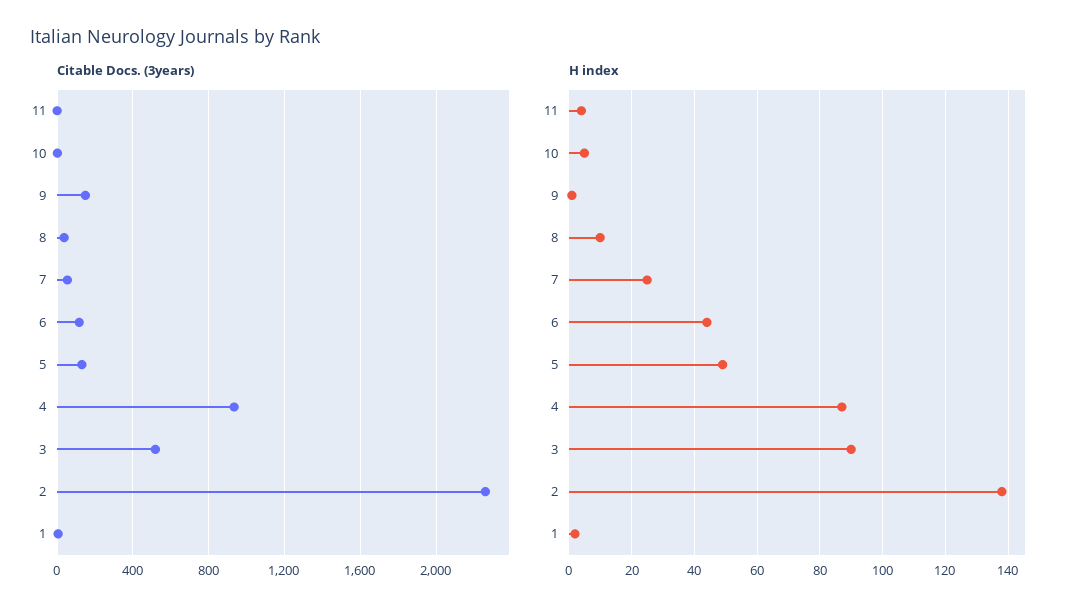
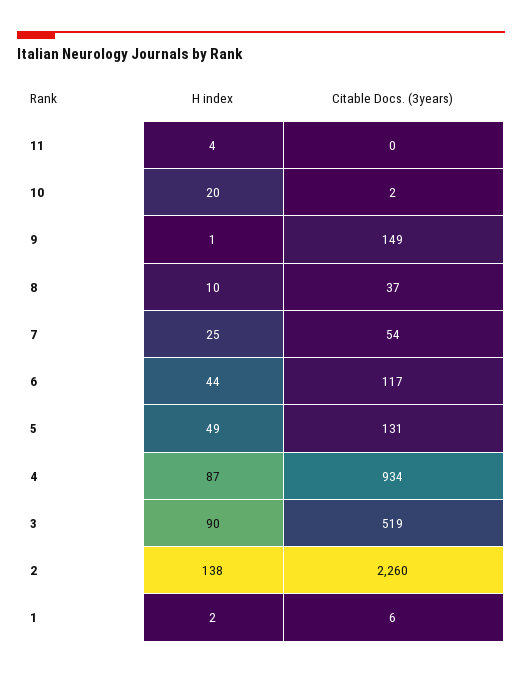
  {
    "Citable Docs. (3years)": {
      "11": 0,
      "10": 2,
      "9": 149,
      "8": 37,
      "7": 54,
      "6": 117,
      "5": 131,
      "4": 934,
      "3": 519,
      "2": 2260,
      "1": 6
    },
    "H index": {
      "11": 4,
-     "10": 5,
+     "10": 20,
      "9": 1,
      "8": 10,
      "7": 25,
      "6": 44,
      "5": 49,
      "4": 87,
      "3": 90,
      "2": 138,
      "1": 2
    }
  }

